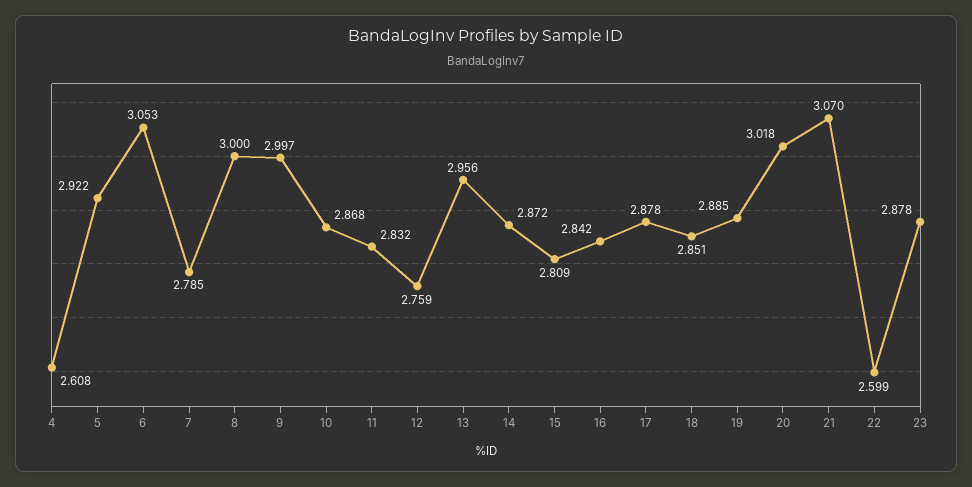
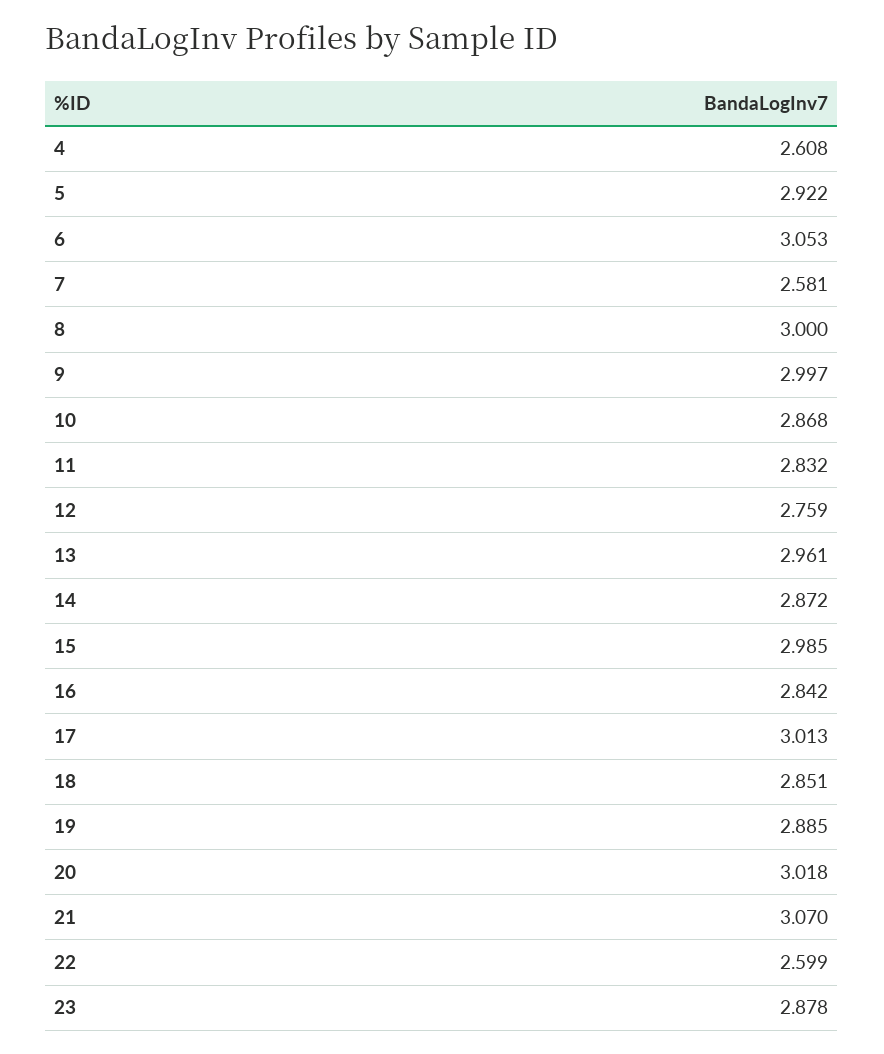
  {
    "4": 2.608,
    "5": 2.922,
    "6": 3.053,
-   "7": 2.785,
+   "7": 2.581,
    "8": 3,
    "9": 2.997,
    "10": 2.868,
    "11": 2.832,
    "12": 2.759,
-   "13": 2.956,
+   "13": 2.961,
    "14": 2.872,
-   "15": 2.809,
+   "15": 2.985,
    "16": 2.842,
-   "17": 2.878,
+   "17": 3.013,
    "18": 2.851,
    "19": 2.885,
    "20": 3.018,
    "21": 3.07,
    "22": 2.599,
    "23": 2.878
  }

